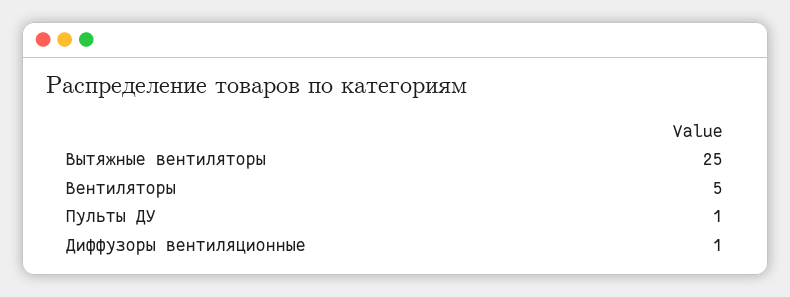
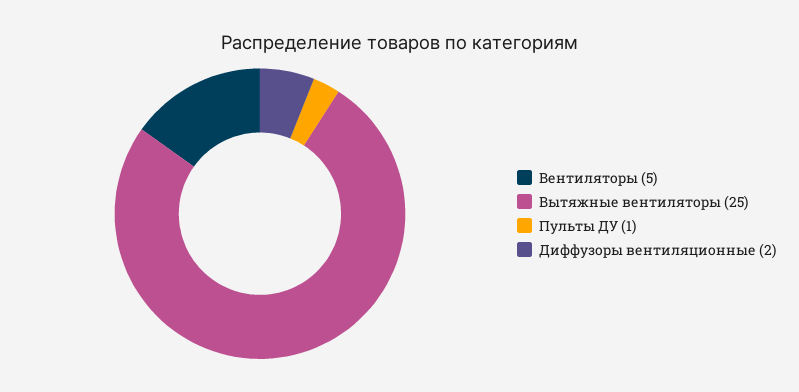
  {
    "Вытяжные вентиляторы": 25,
    "Вентиляторы": 5,
    "Пульты ДУ": 1,
-   "Диффузоры вентиляционные": 1
+   "Диффузоры вентиляционные": 2
  }

